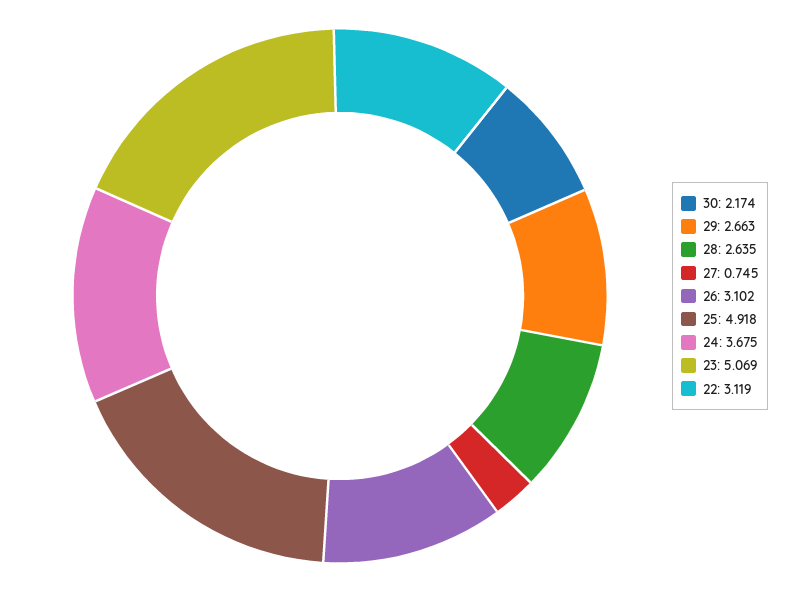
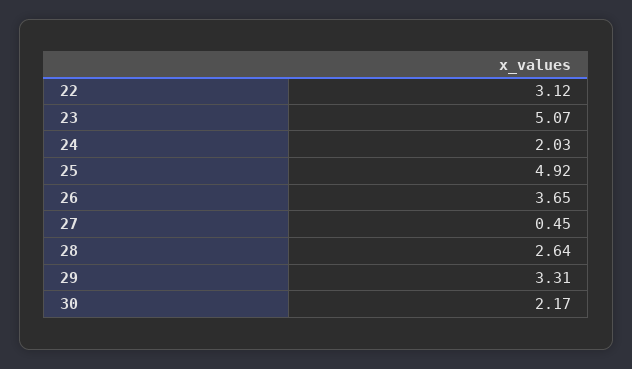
  {
    "30": 2.174,
-   "29": 2.663,
+   "29": 3.31,
    "28": 2.635,
-   "27": 0.745,
+   "27": 0.45,
-   "26": 3.102,
+   "26": 3.65,
    "25": 4.918,
-   "24": 3.675,
+   "24": 2.03,
    "23": 5.069,
    "22": 3.119
  }

